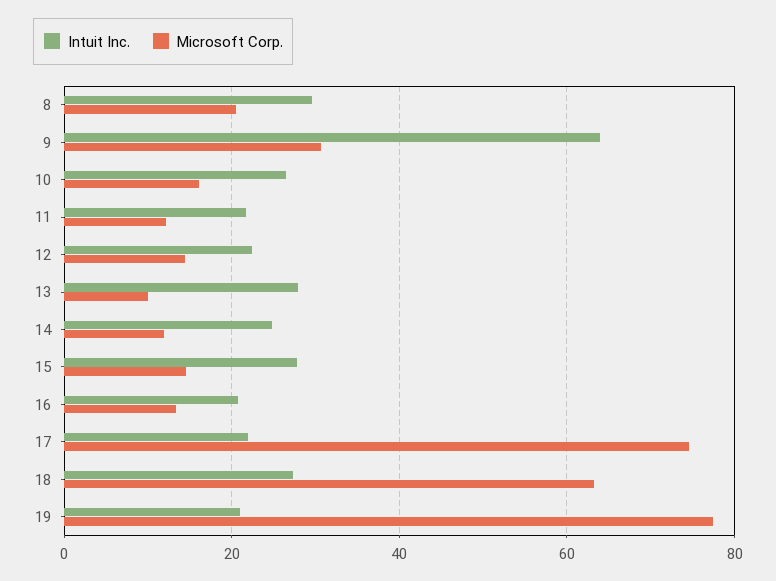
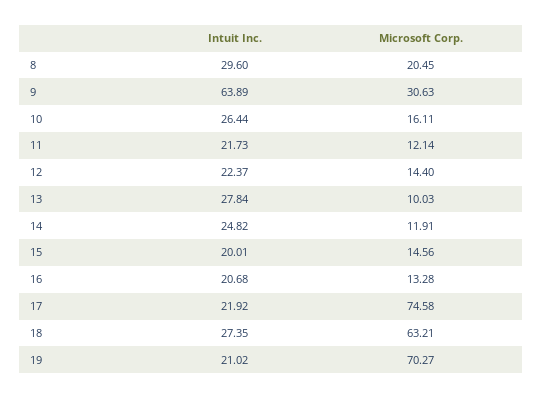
  {
    "Intuit Inc.": {
      "8": 29.6,
      "9": 63.89,
      "10": 26.44,
      "11": 21.73,
      "12": 22.37,
      "13": 27.84,
      "14": 24.82,
-     "15": 28,
+     "15": 20.01,
      "16": 20.68,
      "17": 21.92,
      "18": 27.35,
      "19": 21.02
    },
    "Microsoft Corp.": {
      "8": 20.45,
      "9": 30.63,
      "10": 16.11,
      "11": 12.14,
      "12": 14.4,
      "13": 10.03,
      "14": 11.91,
      "15": 14.56,
      "16": 13.28,
      "17": 74.58,
      "18": 63.21,
-     "19": 78
+     "19": 70.27
    }
  }

